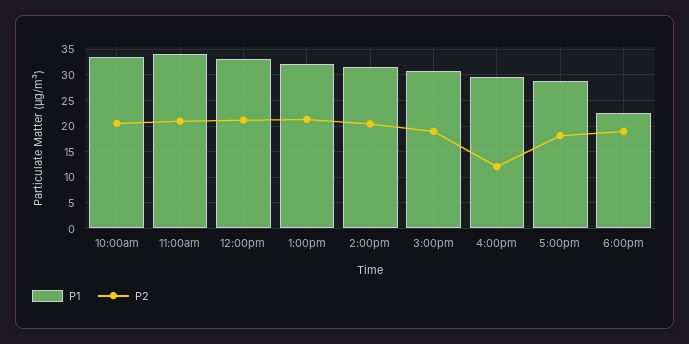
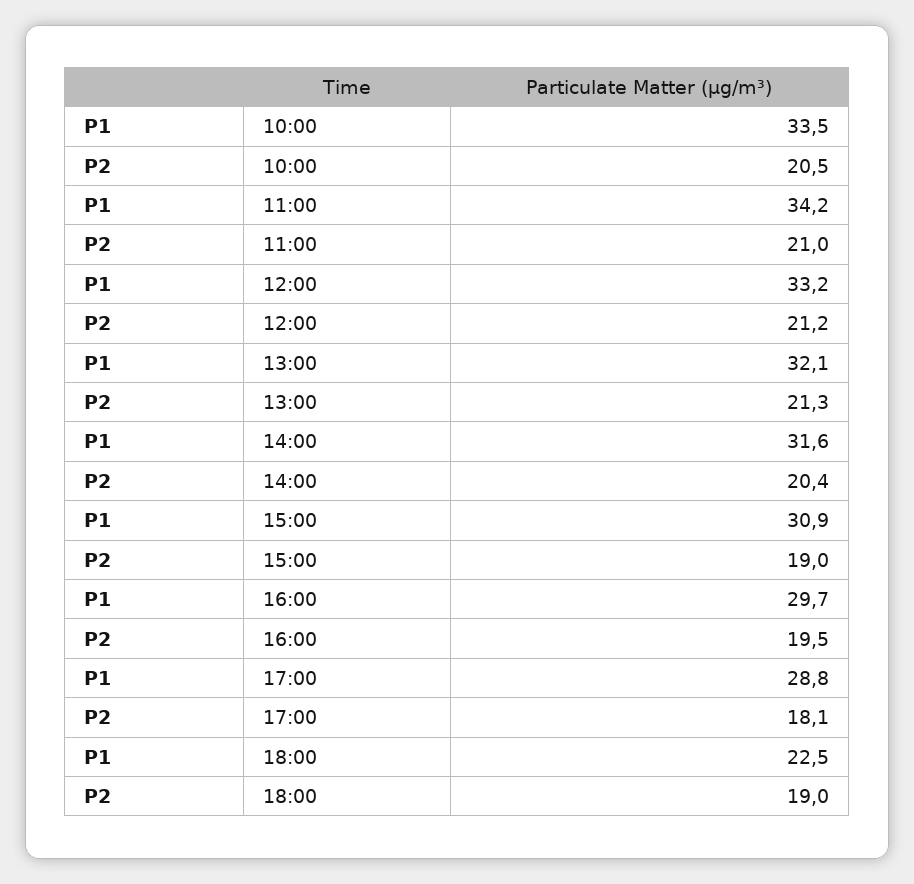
  {
    "P1": {
      "10:00am": 33.5,
      "11:00am": 34.2,
      "12:00pm": 33.2,
      "1:00pm": 32.1,
      "2:00pm": 31.6,
      "3:00pm": 30.9,
      "4:00pm": 29.7,
      "5:00pm": 28.8,
      "6:00pm": 22.5
    },
    "P2": {
      "10:00am": 20.5,
      "11:00am": 21,
      "12:00pm": 21.2,
      "1:00pm": 21.3,
      "2:00pm": 20.4,
      "3:00pm": 19,
-     "4:00pm": 12.5,
+     "4:00pm": 19.5,
      "5:00pm": 18.1,
      "6:00pm": 19
    }
  }

